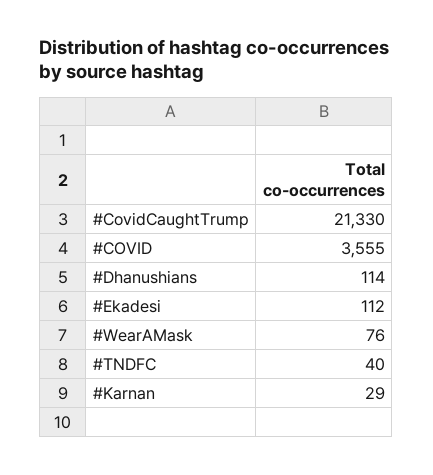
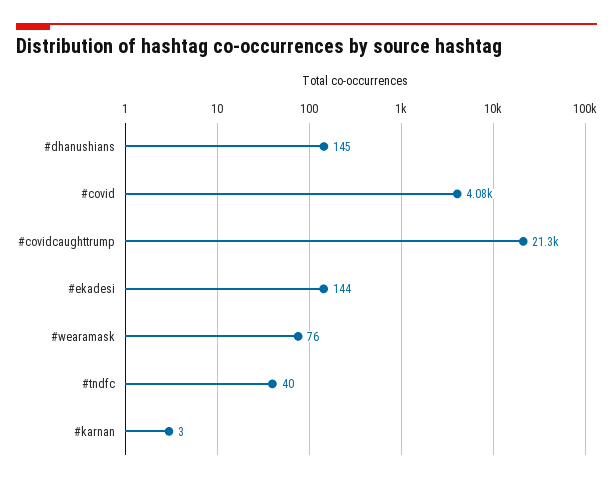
  {
    "#CovidCaughtTrump": 21330,
-   "#COVID": 3555,
+   "#COVID": 4080,
-   "#Dhanushians": 114,
+   "#Dhanushians": 145,
-   "#Ekadesi": 112,
+   "#Ekadesi": 144,
    "#WearAMask": 76,
    "#TNDFC": 40,
-   "#Karnan": 29
+   "#Karnan": 3
  }

